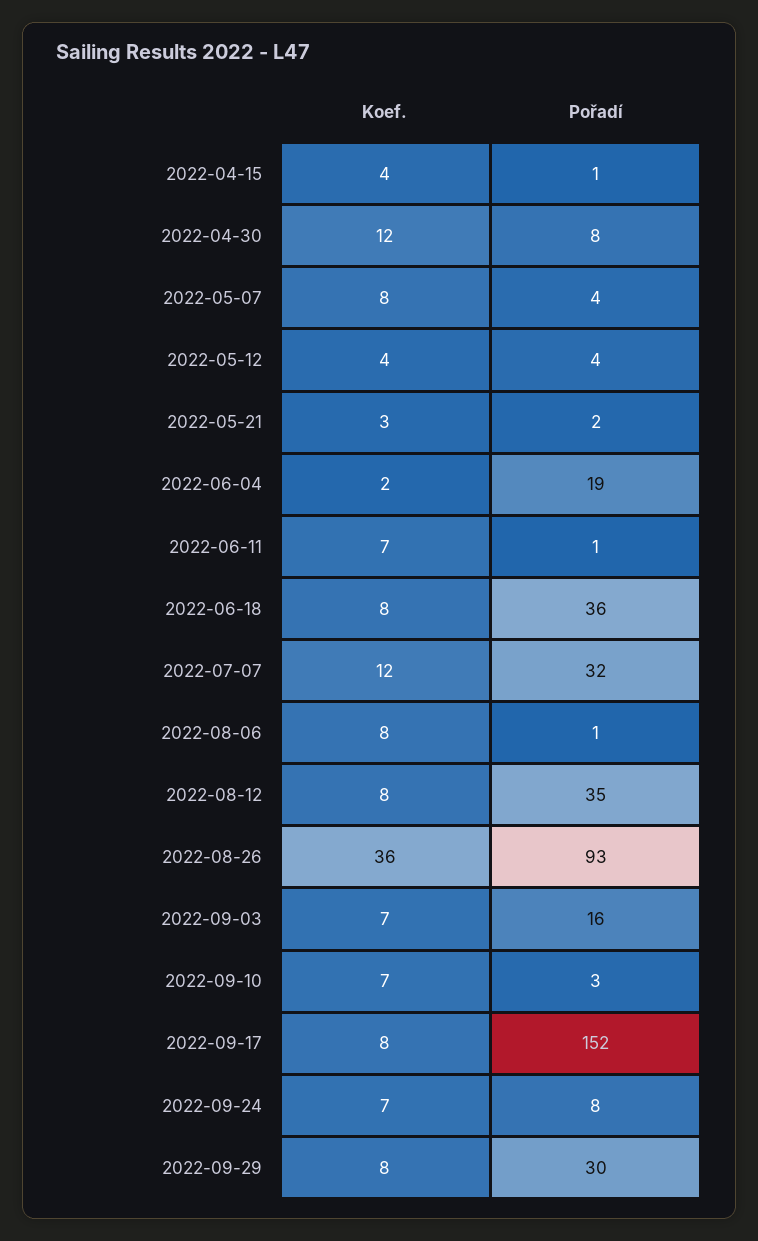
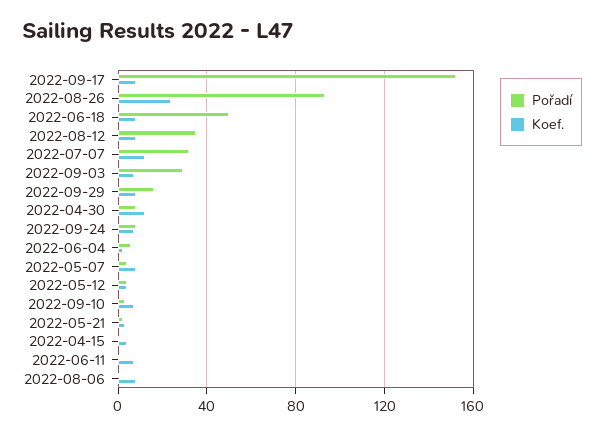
  {
    "Koef.": {
      "2022-04-15": 4,
      "2022-04-30": 12,
      "2022-05-07": 8,
      "2022-05-12": 4,
      "2022-05-21": 3,
      "2022-06-04": 2,
      "2022-06-11": 7,
      "2022-06-18": 8,
      "2022-07-07": 12,
      "2022-08-06": 8,
      "2022-08-12": 8,
-     "2022-08-26": 36,
+     "2022-08-26": 25,
      "2022-09-03": 7,
      "2022-09-10": 7,
      "2022-09-17": 8,
      "2022-09-24": 7,
      "2022-09-29": 8
    },
    "Pořadí": {
      "2022-04-15": 1,
      "2022-04-30": 8,
      "2022-05-07": 4,
      "2022-05-12": 4,
      "2022-05-21": 2,
-     "2022-06-04": 19,
+     "2022-06-04": 5,
      "2022-06-11": 1,
-     "2022-06-18": 36,
+     "2022-06-18": 50,
      "2022-07-07": 32,
      "2022-08-06": 1,
      "2022-08-12": 35,
      "2022-08-26": 93,
-     "2022-09-03": 16,
+     "2022-09-03": 30,
      "2022-09-10": 3,
      "2022-09-17": 152,
      "2022-09-24": 8,
-     "2022-09-29": 30
+     "2022-09-29": 15
    }
  }

